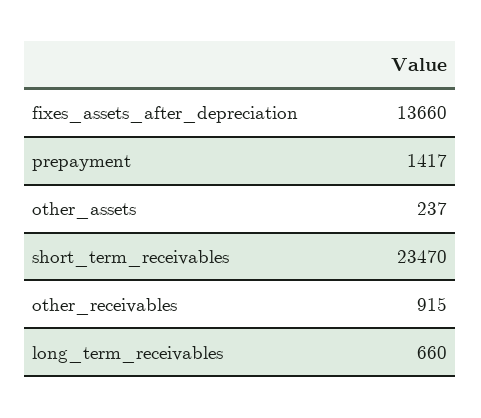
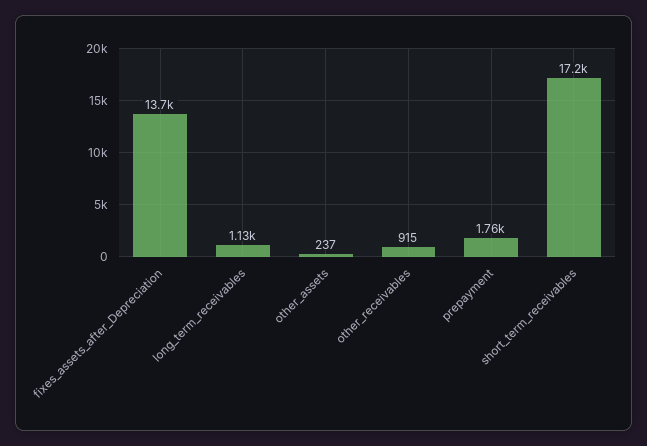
  {
    "fixes_assets_after_depreciation": 13660,
-   "prepayment": 1417,
+   "prepayment": 1760,
    "other_assets": 237,
-   "short_term_receivables": 23470,
+   "short_term_receivables": 17200,
    "other_receivables": 915,
-   "long_term_receivables": 660
+   "long_term_receivables": 1130
  }

